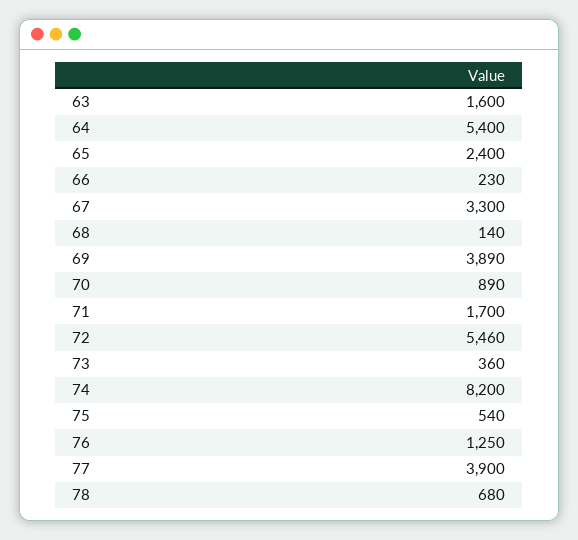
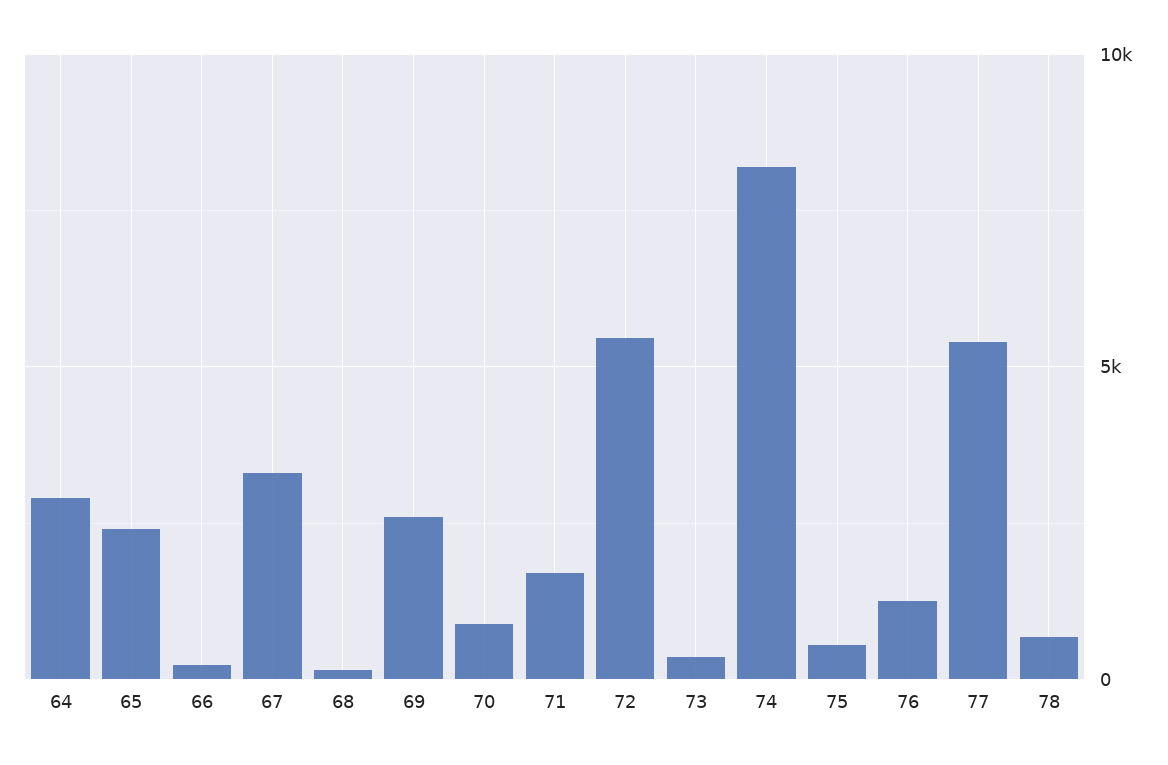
  {
-   "63": 1600,
-   "64": 5400,
+   "64": 3000,
    "65": 2400,
    "66": 230,
    "67": 3300,
    "68": 140,
-   "69": 3890,
+   "69": 2500,
    "70": 890,
    "71": 1700,
    "72": 5460,
    "73": 360,
    "74": 8200,
    "75": 540,
    "76": 1250,
-   "77": 3900,
+   "77": 5500,
    "78": 680
  }

